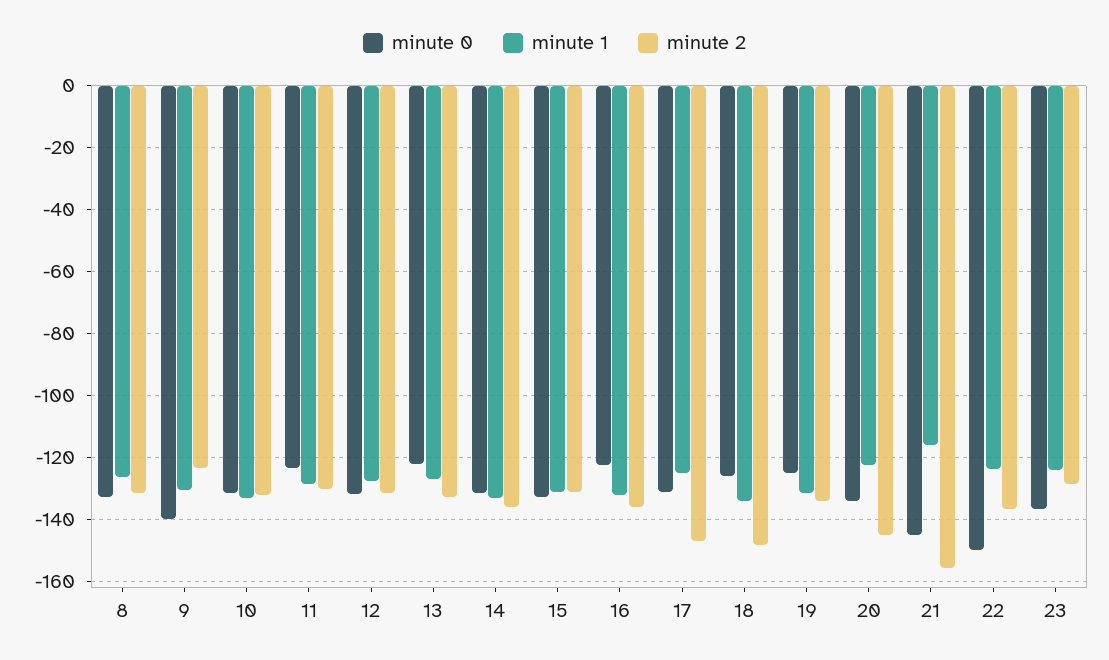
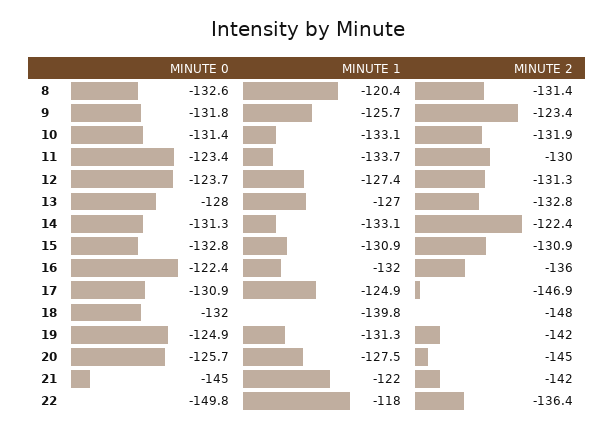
  {
    "minute 0": {
      "8": -132.6,
-     "9": -140,
+     "9": -131.8,
      "10": -131.4,
      "11": -123.4,
-     "12": -132,
+     "12": -123.7,
-     "13": -122,
+     "13": -128,
      "14": -131.3,
      "15": -132.8,
      "16": -122.4,
      "17": -130.9,
-     "18": -126,
+     "18": -132,
      "19": -124.9,
-     "20": -134,
+     "20": -125.7,
      "21": -145,
-     "22": -149.8,
+     "22": -149.8
-     "23": -136
    },
    "minute 1": {
-     "8": -126,
+     "8": -120.4,
-     "9": -130,
+     "9": -125.7,
      "10": -133.1,
-     "11": -128,
+     "11": -133.7,
      "12": -127.4,
      "13": -127,
      "14": -133.1,
      "15": -130.9,
      "16": -132,
      "17": -124.9,
-     "18": -134,
+     "18": -139.8,
      "19": -131.3,
-     "20": -122,
+     "20": -127.5,
-     "21": -116,
+     "21": -122,
-     "22": -124,
+     "22": -118
-     "23": -124
    },
    "minute 2": {
      "8": -131.4,
      "9": -123.4,
      "10": -131.9,
      "11": -130,
      "12": -131.3,
      "13": -132.8,
-     "14": -136,
+     "14": -122.4,
      "15": -130.9,
      "16": -136,
      "17": -146.9,
      "18": -148,
-     "19": -134,
+     "19": -142,
      "20": -145,
-     "21": -156,
+     "21": -142,
-     "22": -136.4,
+     "22": -136.4
-     "23": -128
    }
  }

